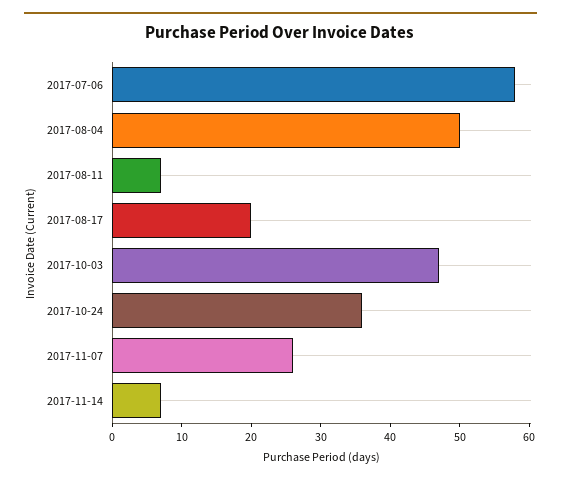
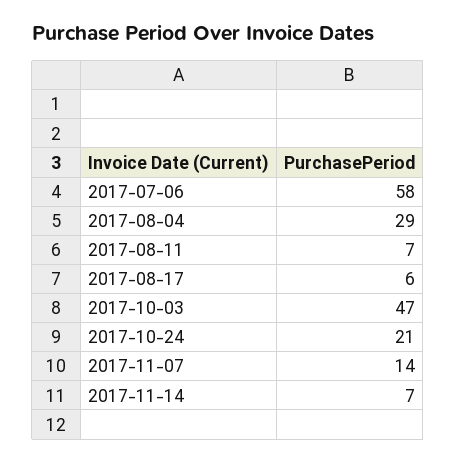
  {
    "2017-07-06": 58,
-   "2017-08-04": 50,
+   "2017-08-04": 29,
    "2017-08-11": 7,
-   "2017-08-17": 20,
+   "2017-08-17": 6,
    "2017-10-03": 47,
-   "2017-10-24": 35,
+   "2017-10-24": 21,
-   "2017-11-07": 25,
+   "2017-11-07": 14,
    "2017-11-14": 7
  }

